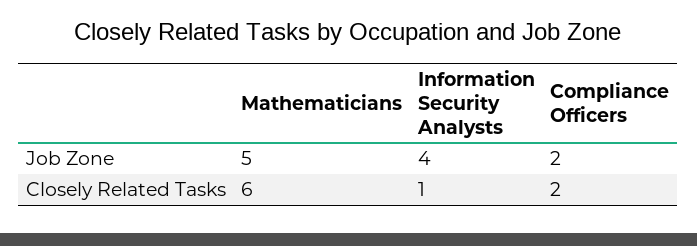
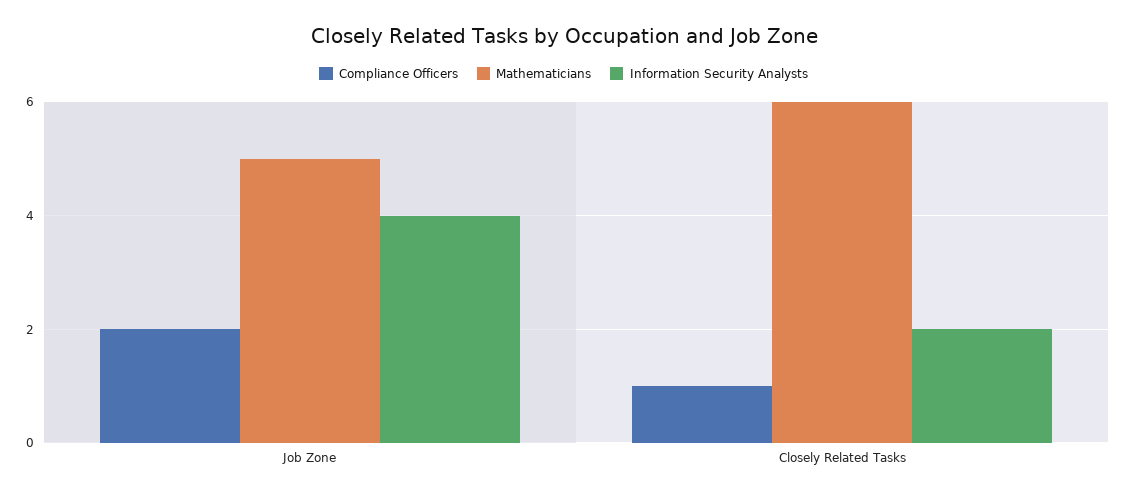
  {
    "Mathematicians": {
      "Job Zone": 5,
      "Closely Related Tasks": 6
    },
    "Information Security Analysts": {
      "Job Zone": 4,
-     "Closely Related Tasks": 1
+     "Closely Related Tasks": 2
    },
    "Compliance Officers": {
      "Job Zone": 2,
-     "Closely Related Tasks": 2
+     "Closely Related Tasks": 1
    }
  }

